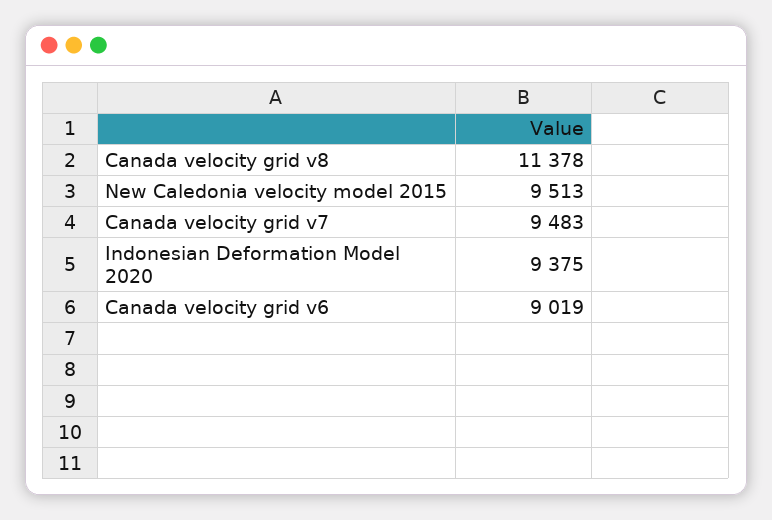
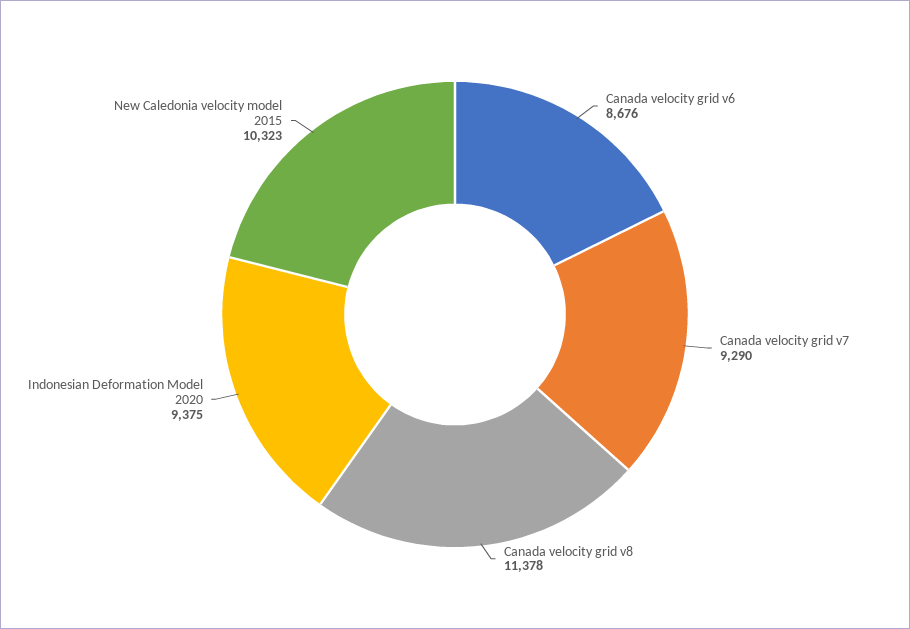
  {
    "Canada velocity grid v8": 11378,
-   "New Caledonia velocity model 2015": 9513,
+   "New Caledonia velocity model 2015": 10323,
-   "Canada velocity grid v7": 9483,
+   "Canada velocity grid v7": 9290,
    "Indonesian Deformation Model 2020": 9375,
-   "Canada velocity grid v6": 9019
+   "Canada velocity grid v6": 8676
  }

